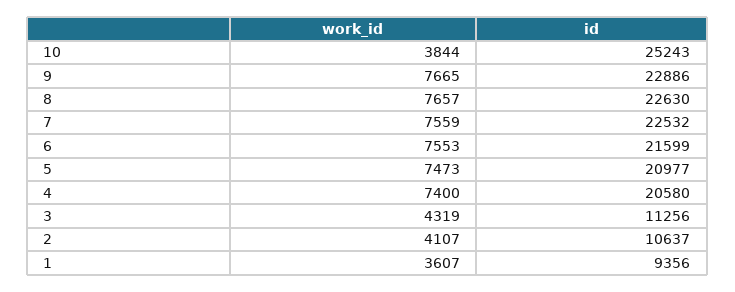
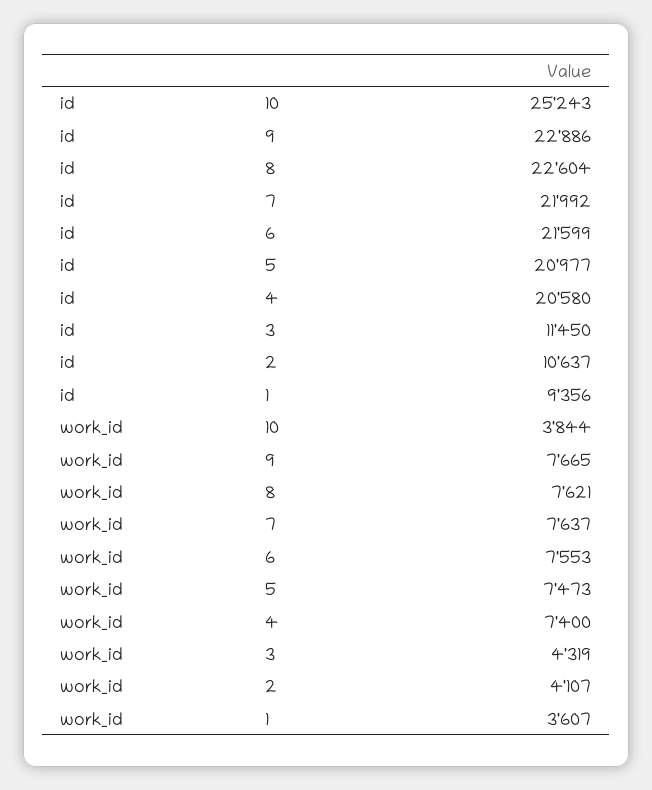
  {
    "work_id": {
      "10": 3844,
      "9": 7665,
-     "8": 7657,
+     "8": 7621,
-     "7": 7559,
+     "7": 7637,
      "6": 7553,
      "5": 7473,
      "4": 7400,
      "3": 4319,
      "2": 4107,
      "1": 3607
    },
    "id": {
      "10": 25243,
      "9": 22886,
-     "8": 22630,
+     "8": 22604,
-     "7": 22532,
+     "7": 21992,
      "6": 21599,
      "5": 20977,
      "4": 20580,
-     "3": 11256,
+     "3": 11450,
      "2": 10637,
      "1": 9356
    }
  }

